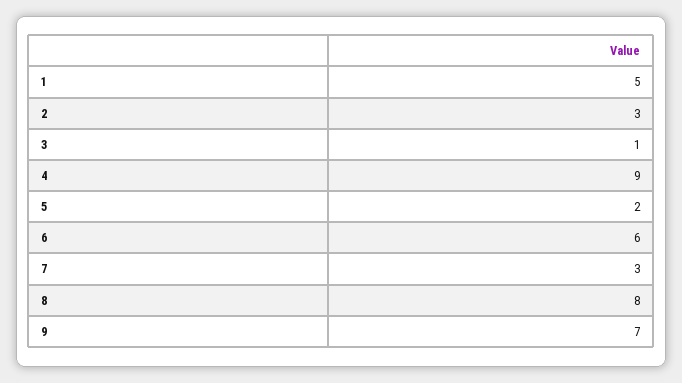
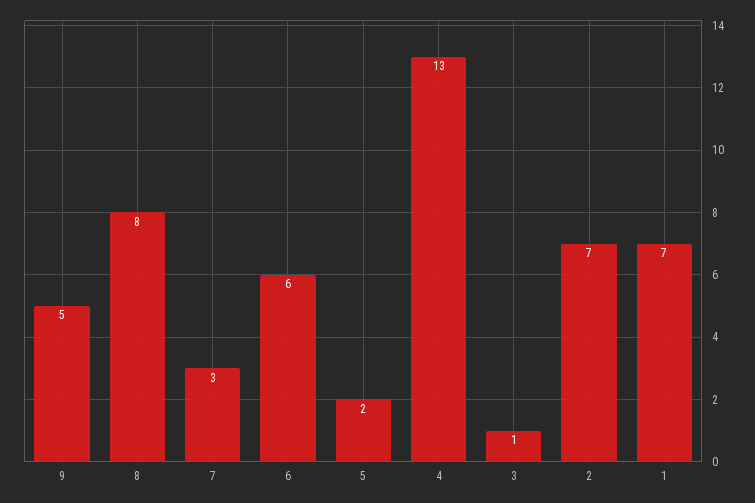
  {
-   "1": 5,
+   "1": 7,
-   "2": 3,
+   "2": 7,
    "3": 1,
-   "4": 9,
+   "4": 13,
    "5": 2,
    "6": 6,
    "7": 3,
    "8": 8,
-   "9": 7
+   "9": 5
  }

